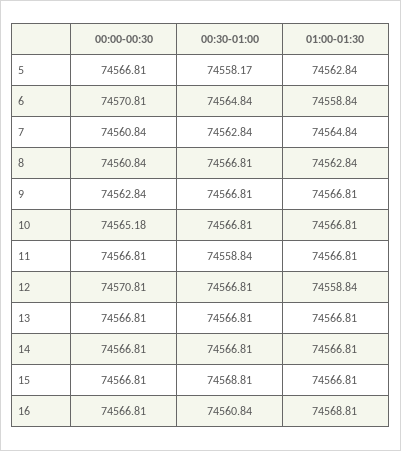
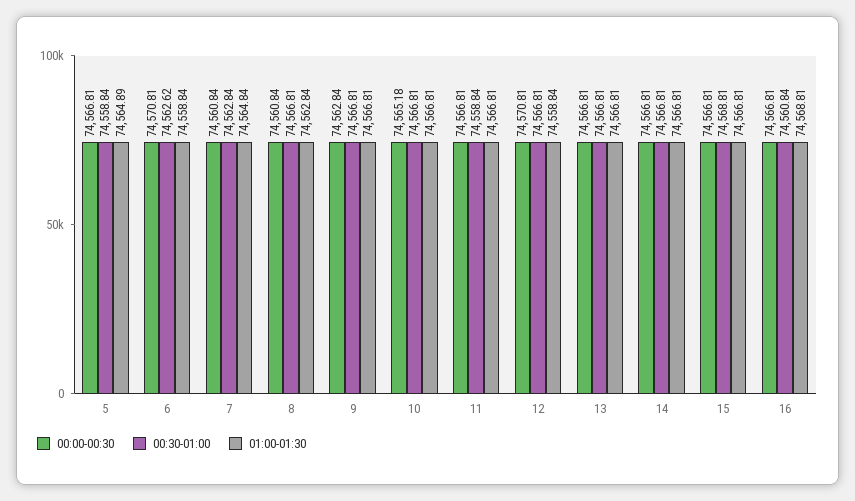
  {
    "00:00-00:30": {
      "5": 74566.81,
      "6": 74570.81,
      "7": 74560.84,
      "8": 74560.84,
      "9": 74562.84,
      "10": 74565.18,
      "11": 74566.81,
      "12": 74570.81,
      "13": 74566.81,
      "14": 74566.81,
      "15": 74566.81,
      "16": 74566.81
    },
    "00:30-01:00": {
-     "5": 74558.17,
+     "5": 74558.84,
-     "6": 74564.84,
+     "6": 74562.62,
      "7": 74562.84,
      "8": 74566.81,
      "9": 74566.81,
      "10": 74566.81,
      "11": 74558.84,
      "12": 74566.81,
      "13": 74566.81,
      "14": 74566.81,
      "15": 74568.81,
      "16": 74560.84
    },
    "01:00-01:30": {
-     "5": 74562.84,
+     "5": 74564.89,
      "6": 74558.84,
      "7": 74564.84,
      "8": 74562.84,
      "9": 74566.81,
      "10": 74566.81,
      "11": 74566.81,
      "12": 74558.84,
      "13": 74566.81,
      "14": 74566.81,
      "15": 74566.81,
      "16": 74568.81
    }
  }

